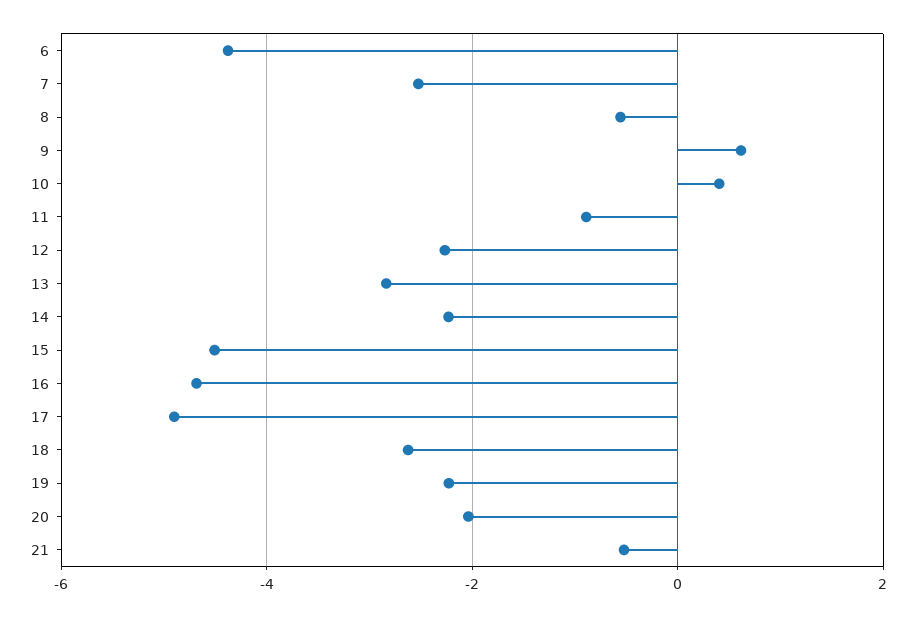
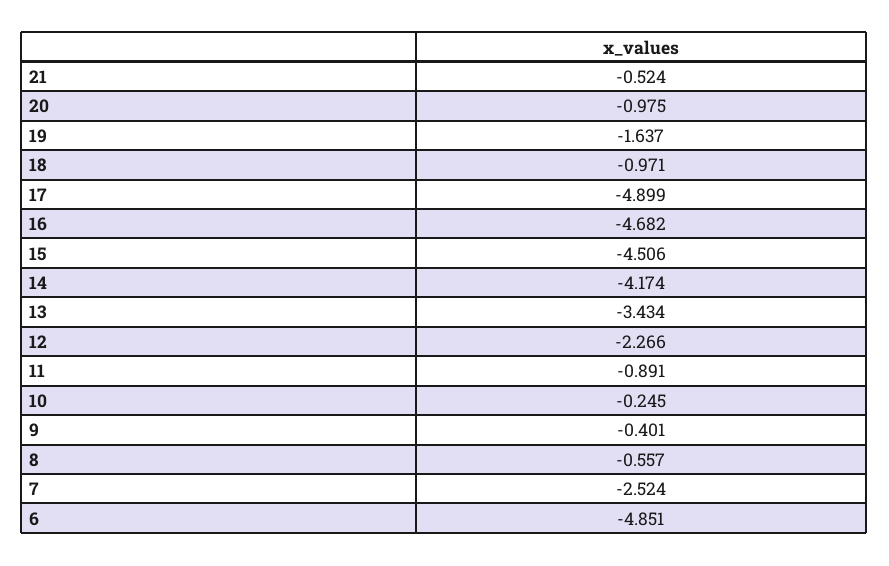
  {
-   "6": -4.4,
+   "6": -4.851,
    "7": -2.524,
    "8": -0.557,
-   "9": 0.6,
+   "9": -0.401,
-   "10": 0.4,
+   "10": -0.245,
    "11": -0.891,
    "12": -2.266,
-   "13": -2.8,
+   "13": -3.434,
-   "14": -2.2,
+   "14": -4.174,
    "15": -4.506,
    "16": -4.682,
    "17": -4.899,
-   "18": -2.6,
+   "18": -0.971,
-   "19": -2.2,
+   "19": -1.637,
-   "20": -2,
+   "20": -0.975,
    "21": -0.524
  }

